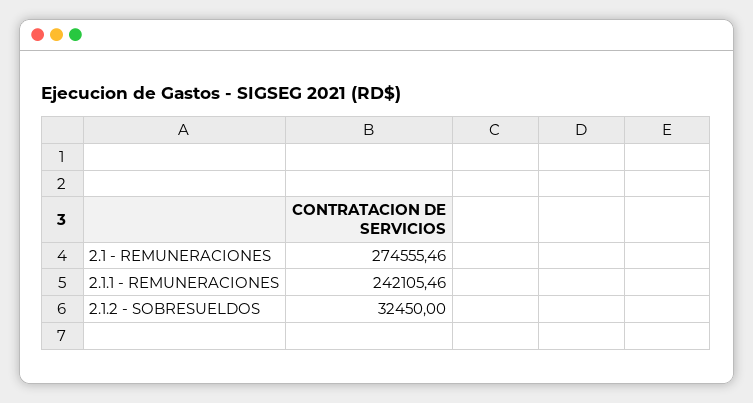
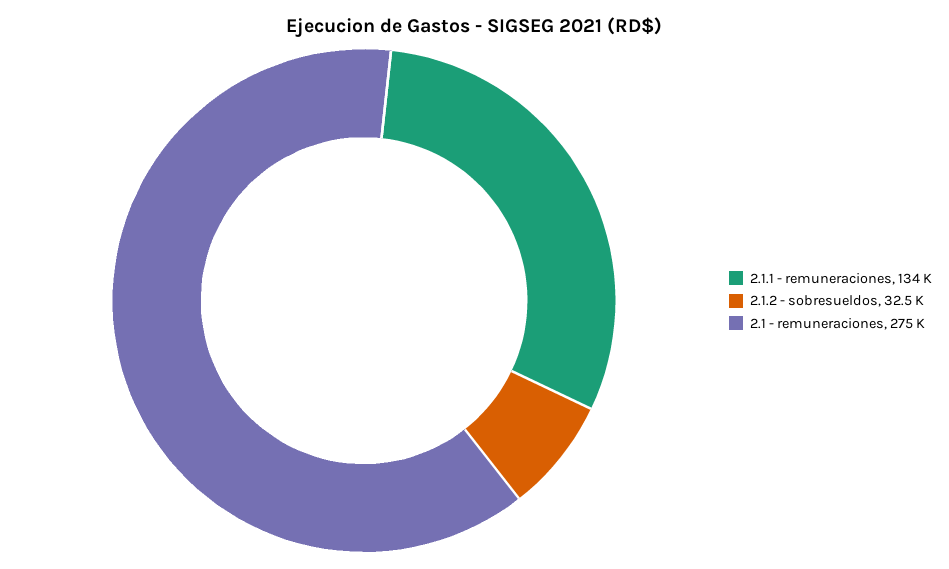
  {
    "2.1 - REMUNERACIONES": 274555.46,
-   "2.1.1 - REMUNERACIONES": 242105.46,
+   "2.1.1 - REMUNERACIONES": 134000,
    "2.1.2 - SOBRESUELDOS": 32450
  }

